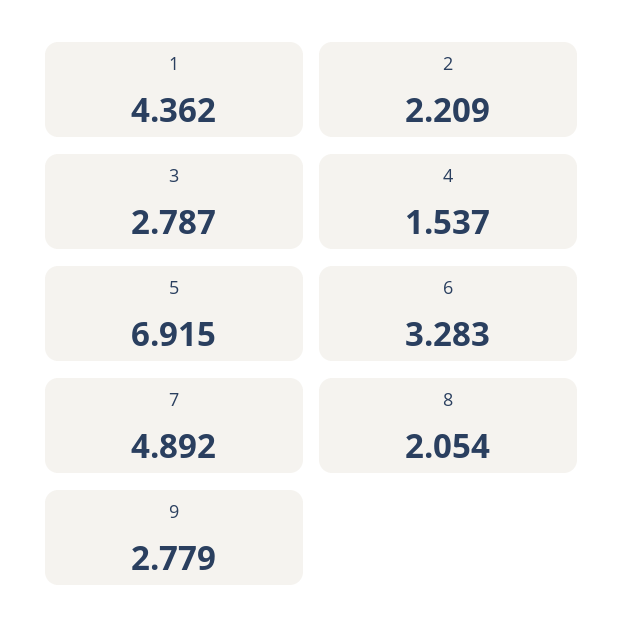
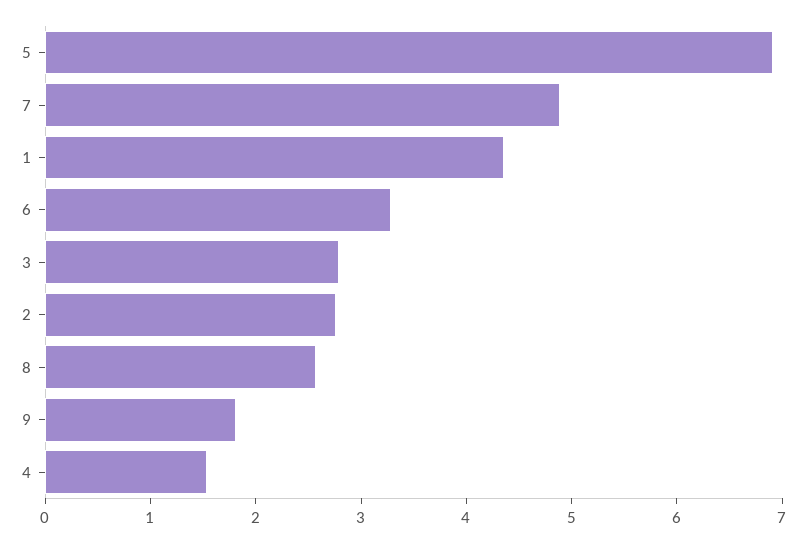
  {
    "1": 4.362,
-   "2": 2.209,
+   "2": 2.8,
    "3": 2.787,
    "4": 1.537,
    "5": 6.915,
    "6": 3.283,
    "7": 4.892,
-   "8": 2.054,
+   "8": 2.6,
-   "9": 2.779
+   "9": 1.8
  }

